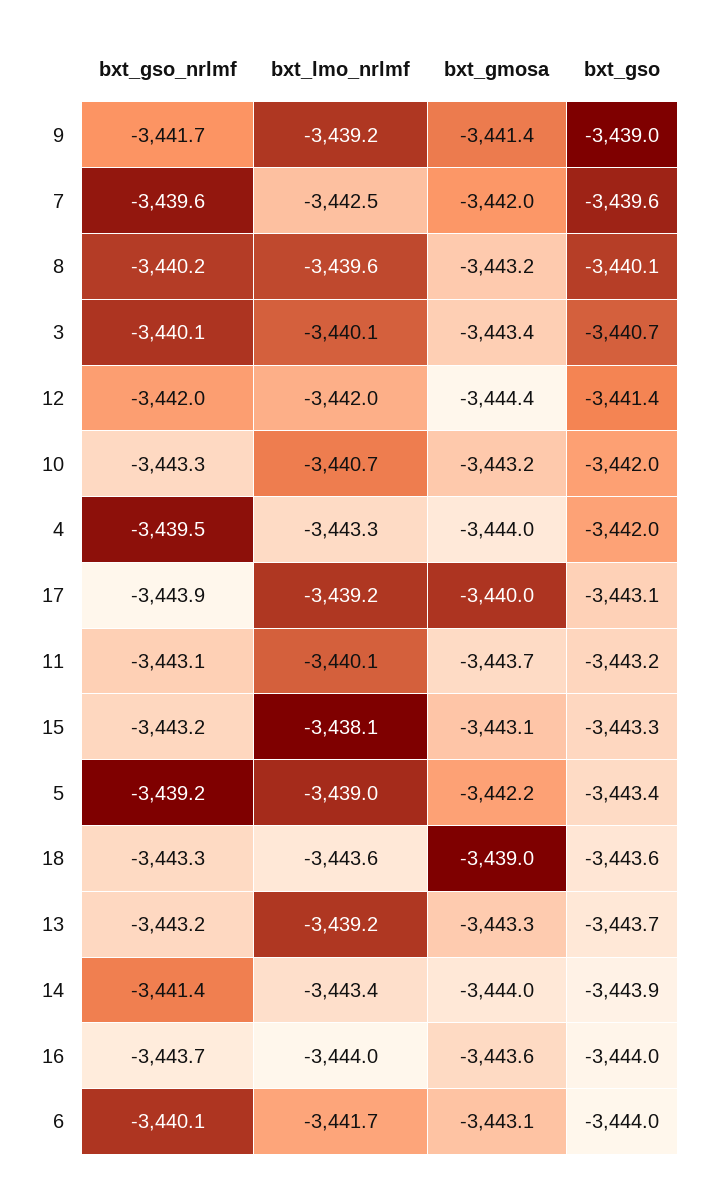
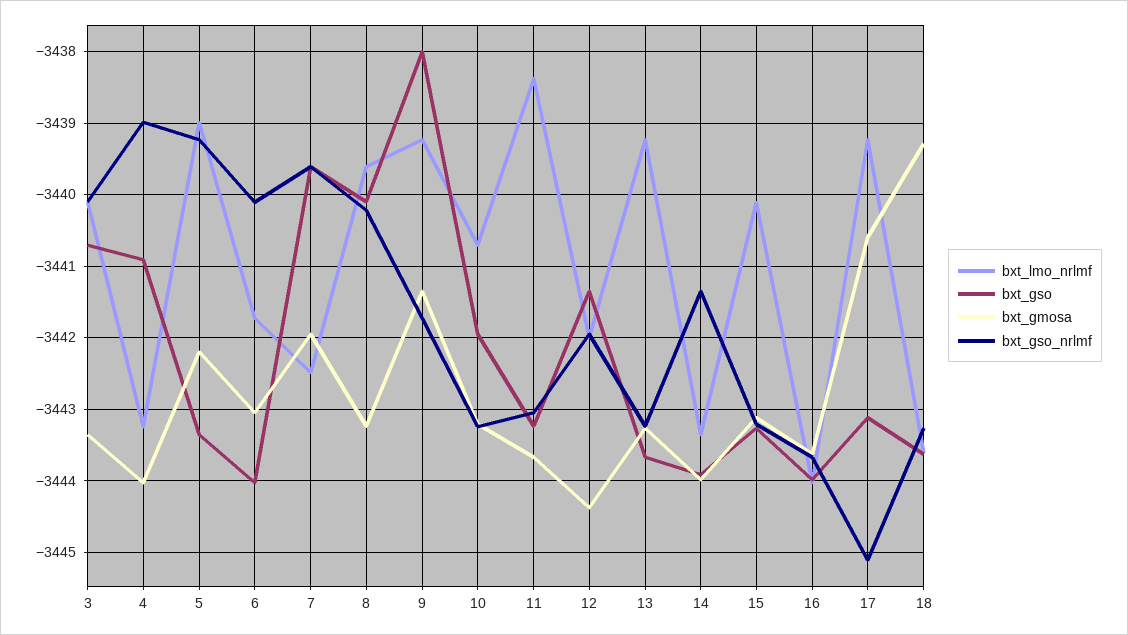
  {
    "bxt_gso_nrlmf": {
      "9": -3441.7,
      "7": -3439.6,
      "8": -3440.2,
      "3": -3440.1,
      "12": -3442,
      "10": -3443.3,
-     "4": -3439.5,
+     "4": -3439,
-     "17": -3443.9,
+     "17": -3445.1,
      "11": -3443.1,
      "15": -3443.2,
      "5": -3439.2,
      "18": -3443.3,
      "13": -3443.2,
      "14": -3441.4,
      "16": -3443.7,
      "6": -3440.1
    },
    "bxt_lmo_nrlmf": {
      "9": -3439.2,
      "7": -3442.5,
      "8": -3439.6,
      "3": -3440.1,
      "12": -3442,
      "10": -3440.7,
      "4": -3443.3,
      "17": -3439.2,
-     "11": -3440.1,
+     "11": -3438.4,
-     "15": -3438.1,
+     "15": -3440.1,
      "5": -3439,
      "18": -3443.6,
      "13": -3439.2,
      "14": -3443.4,
      "16": -3444,
      "6": -3441.7
    },
    "bxt_gmosa": {
      "9": -3441.4,
      "7": -3442,
      "8": -3443.2,
      "3": -3443.4,
      "12": -3444.4,
      "10": -3443.2,
      "4": -3444,
-     "17": -3440,
+     "17": -3440.6,
      "11": -3443.7,
      "15": -3443.1,
      "5": -3442.2,
-     "18": -3439,
+     "18": -3439.3,
      "13": -3443.3,
      "14": -3444,
      "16": -3443.6,
      "6": -3443.1
    },
    "bxt_gso": {
-     "9": -3439,
+     "9": -3438,
      "7": -3439.6,
      "8": -3440.1,
      "3": -3440.7,
      "12": -3441.4,
      "10": -3442,
-     "4": -3442,
+     "4": -3440.9,
      "17": -3443.1,
      "11": -3443.2,
      "15": -3443.3,
      "5": -3443.4,
      "18": -3443.6,
      "13": -3443.7,
      "14": -3443.9,
      "16": -3444,
      "6": -3444
    }
  }

